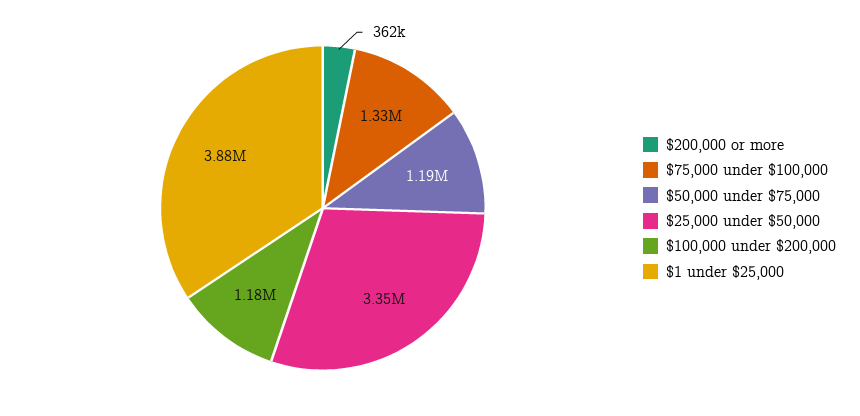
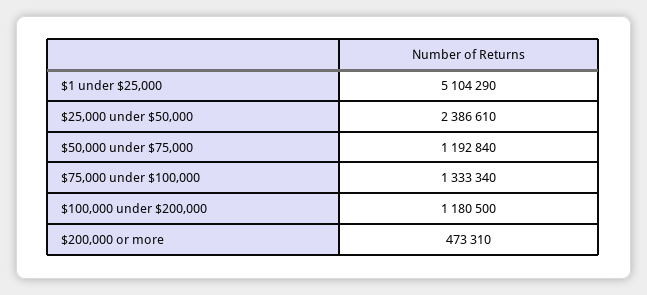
  {
-   "$200,000 or more": 362000,
+   "$200,000 or more": 473310,
    "$75,000 under $100,000": 1333340,
    "$50,000 under $75,000": 1192840,
-   "$25,000 under $50,000": 3350000,
+   "$25,000 under $50,000": 2386610,
    "$100,000 under $200,000": 1180500,
-   "$1 under $25,000": 3880000
+   "$1 under $25,000": 5104290
  }

